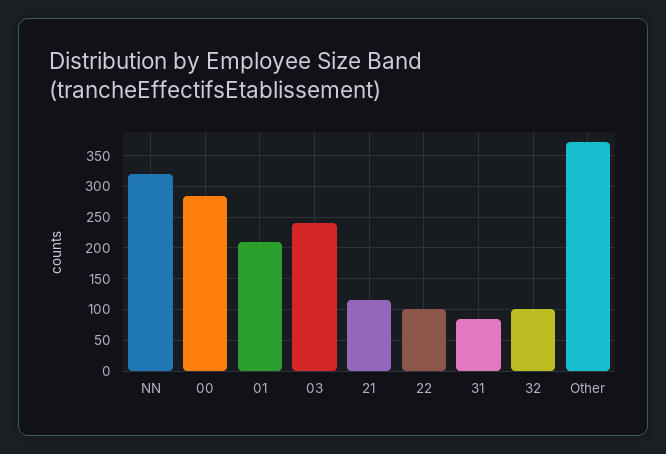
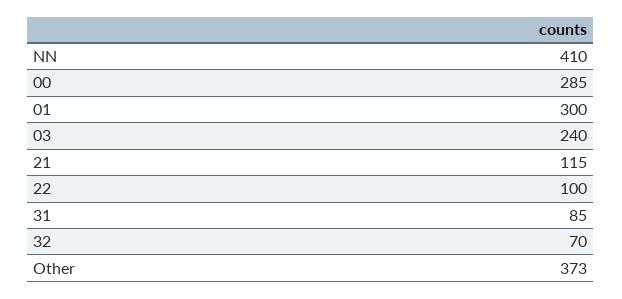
  {
-   "NN": 320,
+   "NN": 410,
    "00": 285,
-   "01": 210,
+   "01": 300,
    "03": 240,
    "21": 115,
    "22": 100,
    "31": 85,
-   "32": 100,
+   "32": 70,
    "Other": 373
  }

